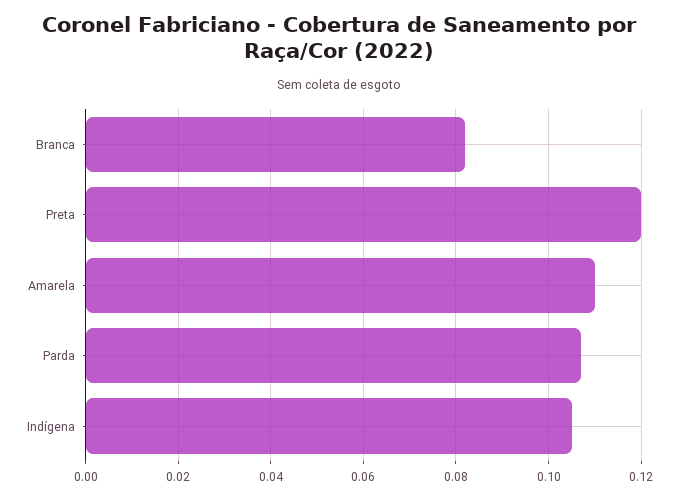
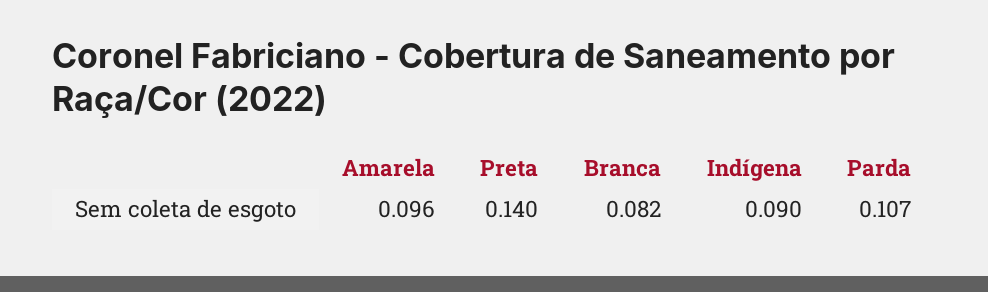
  {
    "Branca": 0.082,
-   "Preta": 0.12,
+   "Preta": 0.14,
-   "Amarela": 0.11,
+   "Amarela": 0.096,
    "Parda": 0.107,
-   "Indígena": 0.105
+   "Indígena": 0.09
  }

